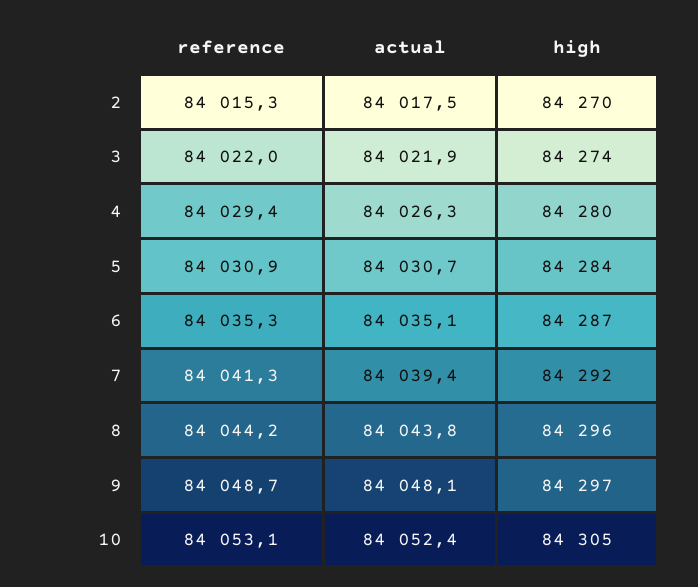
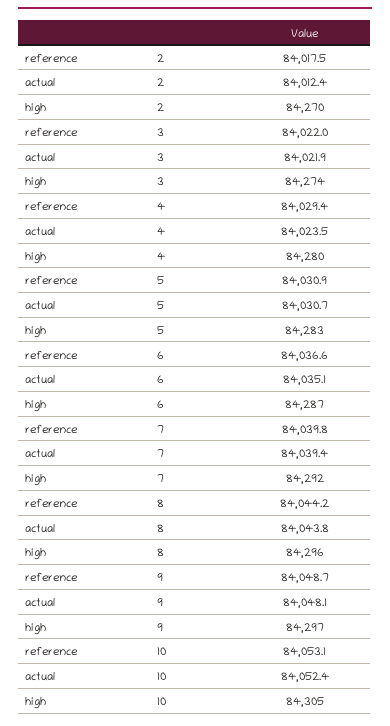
  {
    "reference": {
-     "2": 84015.3,
+     "2": 84017.5,
      "3": 84022,
      "4": 84029.4,
      "5": 84030.9,
-     "6": 84035.3,
+     "6": 84036.6,
-     "7": 84041.3,
+     "7": 84039.8,
      "8": 84044.2,
      "9": 84048.7,
      "10": 84053.1
    },
    "actual": {
-     "2": 84017.5,
+     "2": 84012.4,
      "3": 84021.9,
-     "4": 84026.3,
+     "4": 84023.5,
      "5": 84030.7,
      "6": 84035.1,
      "7": 84039.4,
      "8": 84043.8,
      "9": 84048.1,
      "10": 84052.4
    },
    "high": {
      "2": 84270,
      "3": 84274,
      "4": 84280,
-     "5": 84284,
+     "5": 84283,
      "6": 84287,
      "7": 84292,
      "8": 84296,
      "9": 84297,
      "10": 84305
    }
  }

